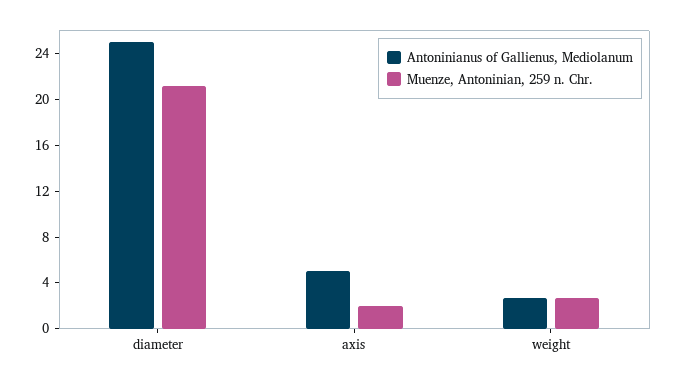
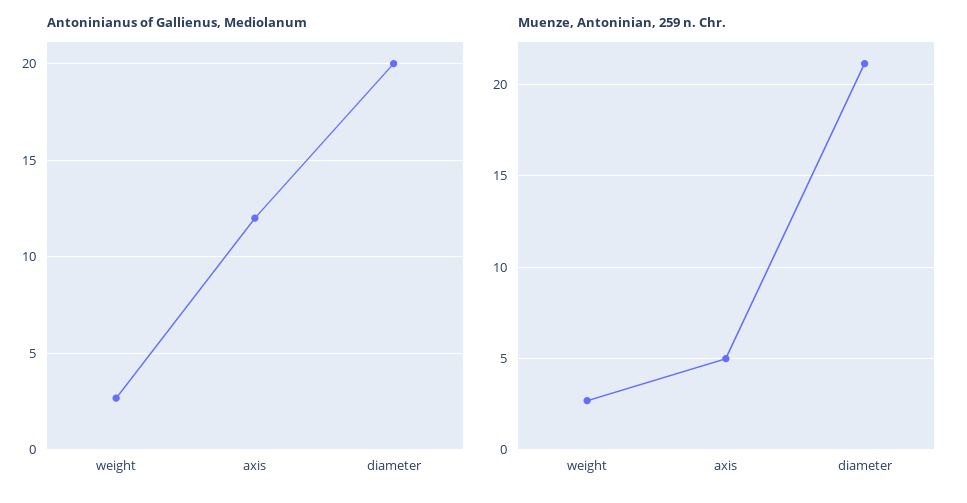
  {
    "Antoninianus of Gallienus, Mediolanum": {
-     "diameter": 25,
+     "diameter": 20,
-     "axis": 5,
+     "axis": 12,
      "weight": 2.5
    },
    "Muenze, Antoninian, 259 n. Chr.": {
      "diameter": 21,
-     "axis": 2,
+     "axis": 5,
      "weight": 2.5
    }
  }

